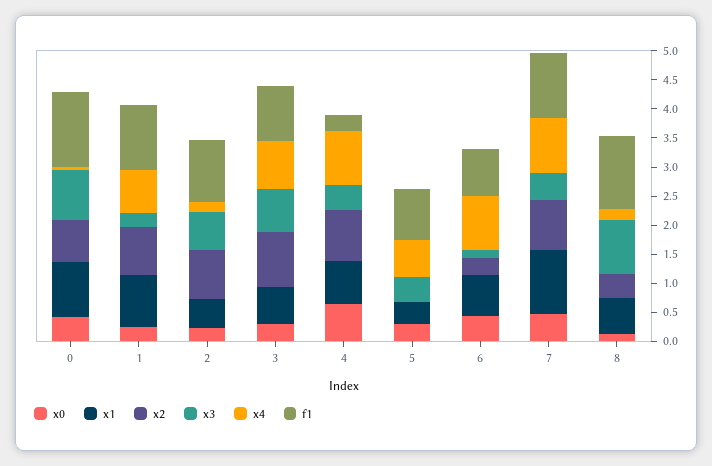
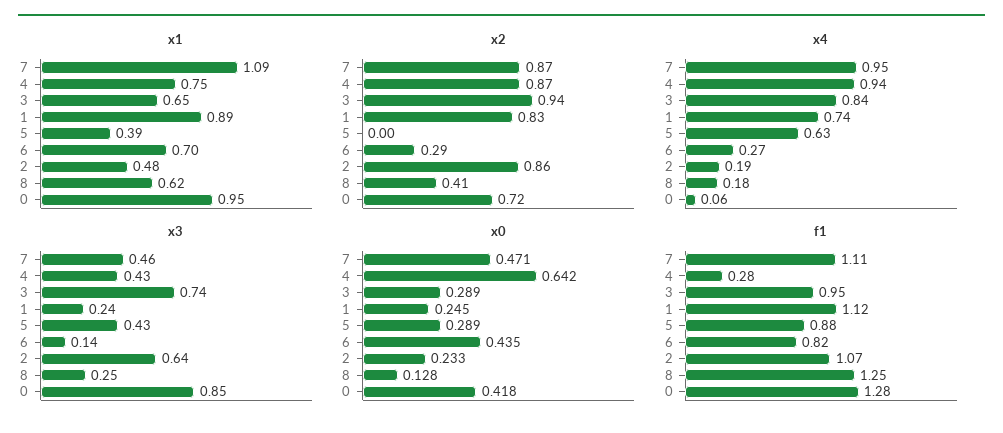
  {
    "x0": {
      "0": 0.418,
      "1": 0.245,
      "2": 0.233,
      "3": 0.289,
      "4": 0.642,
      "5": 0.289,
      "6": 0.435,
      "7": 0.471,
      "8": 0.128
    },
    "x1": {
      "0": 0.95,
      "1": 0.89,
      "2": 0.48,
      "3": 0.65,
      "4": 0.75,
      "5": 0.39,
      "6": 0.7,
      "7": 1.09,
      "8": 0.62
    },
    "x2": {
      "0": 0.72,
      "1": 0.83,
      "2": 0.86,
      "3": 0.94,
      "4": 0.87,
      "5": 0,
      "6": 0.29,
      "7": 0.87,
      "8": 0.41
    },
    "x3": {
      "0": 0.85,
      "1": 0.24,
      "2": 0.64,
      "3": 0.74,
      "4": 0.43,
      "5": 0.43,
      "6": 0.14,
      "7": 0.46,
-     "8": 1
+     "8": 0.25
    },
    "x4": {
      "0": 0.06,
      "1": 0.74,
      "2": 0.19,
      "3": 0.84,
      "4": 0.94,
      "5": 0.63,
-     "6": 1,
+     "6": 0.27,
      "7": 0.95,
      "8": 0.18
    },
    "f1": {
      "0": 1.28,
      "1": 1.12,
      "2": 1.07,
      "3": 0.95,
      "4": 0.28,
      "5": 0.88,
      "6": 0.82,
      "7": 1.11,
      "8": 1.25
    }
  }

